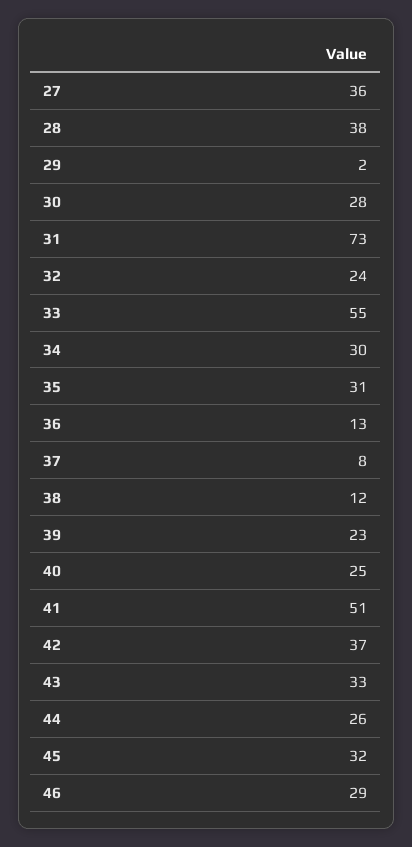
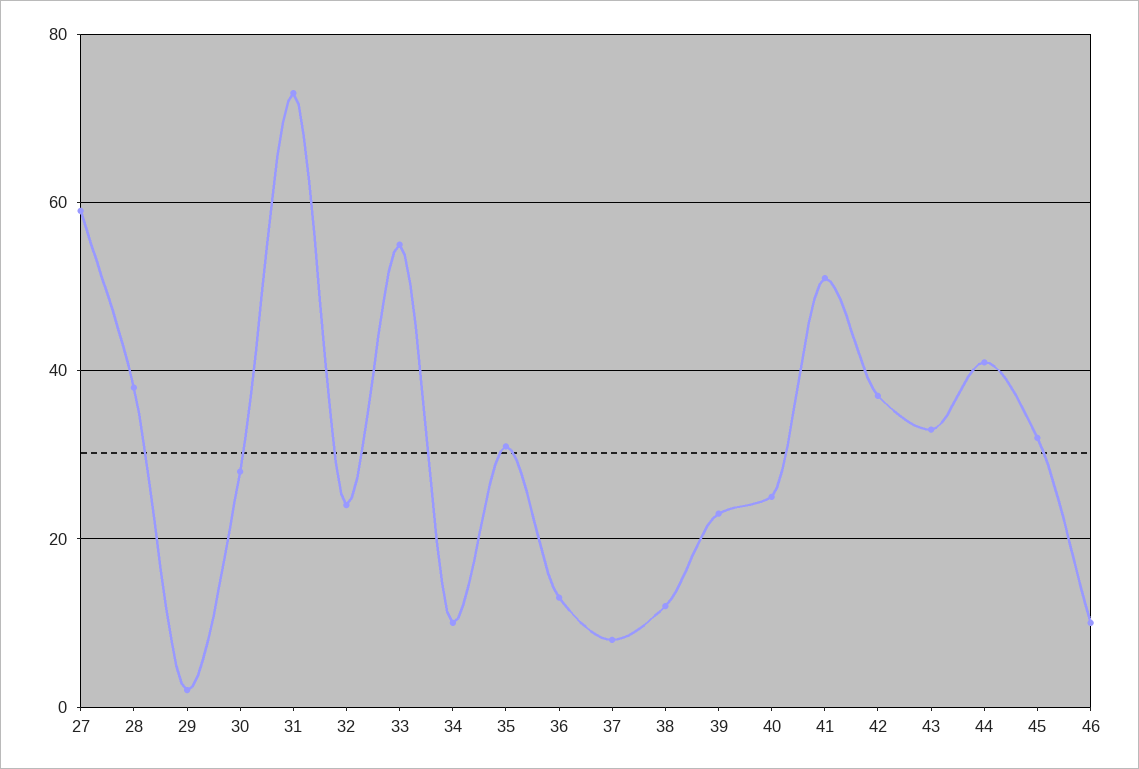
  {
-   "27": 36,
+   "27": 60,
    "28": 38,
    "29": 2,
    "30": 28,
    "31": 73,
    "32": 24,
    "33": 55,
-   "34": 30,
+   "34": 10,
    "35": 31,
    "36": 13,
    "37": 8,
    "38": 12,
    "39": 23,
    "40": 25,
    "41": 51,
    "42": 37,
    "43": 33,
-   "44": 26,
+   "44": 40,
    "45": 32,
-   "46": 29
+   "46": 10
  }

